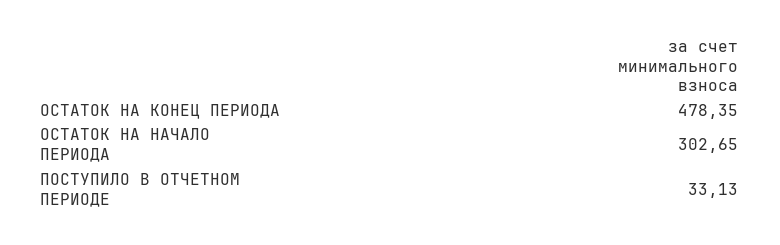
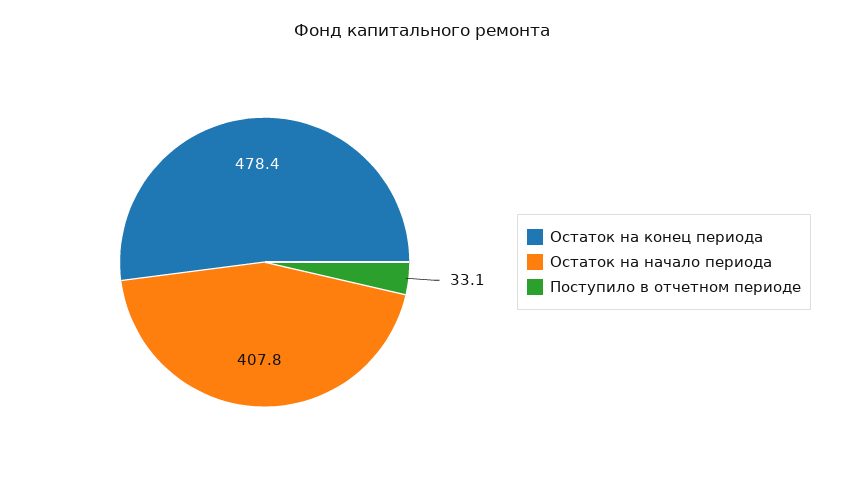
  {
    "ОСТАТОК НА КОНЕЦ ПЕРИОДА": 478.35,
-   "ОСТАТОК НА НАЧАЛО ПЕРИОДА": 302.65,
+   "ОСТАТОК НА НАЧАЛО ПЕРИОДА": 407.8,
    "ПОСТУПИЛО В ОТЧЕТНОМ ПЕРИОДЕ": 33.13
  }

